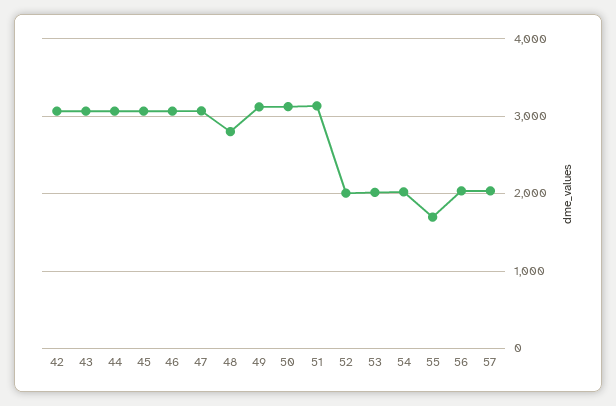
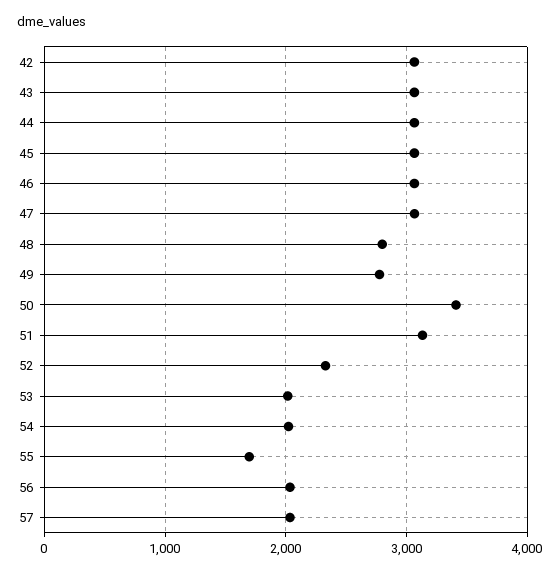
  {
    "42": 3100,
    "43": 3100,
    "44": 3100,
    "45": 3100,
    "46": 3100,
    "47": 3100,
    "48": 2800,
-   "49": 3100,
+   "49": 2800,
-   "50": 3100,
+   "50": 3400,
    "51": 3100,
-   "52": 2000,
+   "52": 2300,
    "53": 2000,
    "54": 2000,
    "55": 1700,
    "56": 2000,
    "57": 2000
  }

